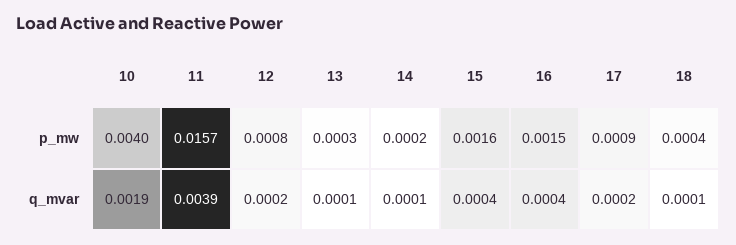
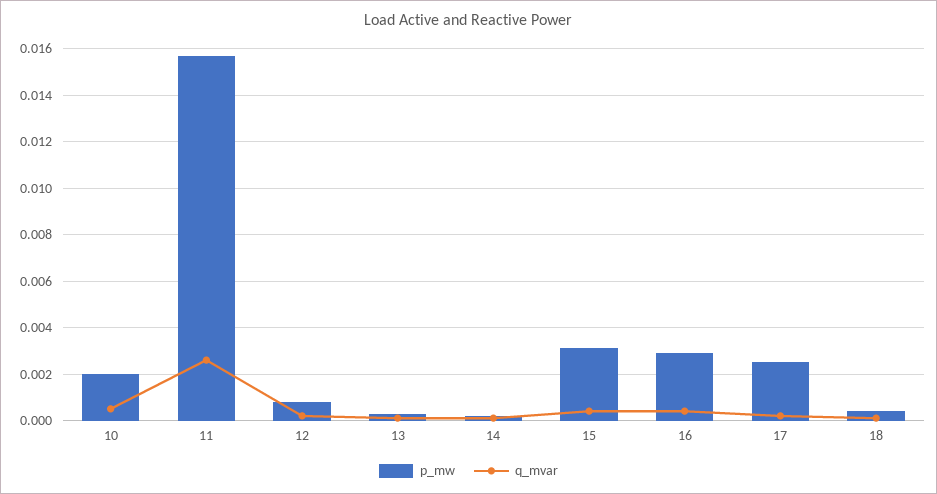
  {
    "p_mw": {
-     "10": 0.004,
+     "10": 0.002,
      "11": 0.0157,
      "12": 0.0008,
      "13": 0.0003,
      "14": 0.0002,
-     "15": 0.0016,
+     "15": 0.003,
-     "16": 0.0015,
+     "16": 0.003,
-     "17": 0.0009,
+     "17": 0.0025,
      "18": 0.0004
    },
    "q_mvar": {
-     "10": 0.0019,
+     "10": 0.0005,
-     "11": 0.0039,
+     "11": 0.0025,
      "12": 0.0002,
      "13": 0.0001,
      "14": 0.0001,
      "15": 0.0004,
      "16": 0.0004,
      "17": 0.0002,
      "18": 0.0001
    }
  }

